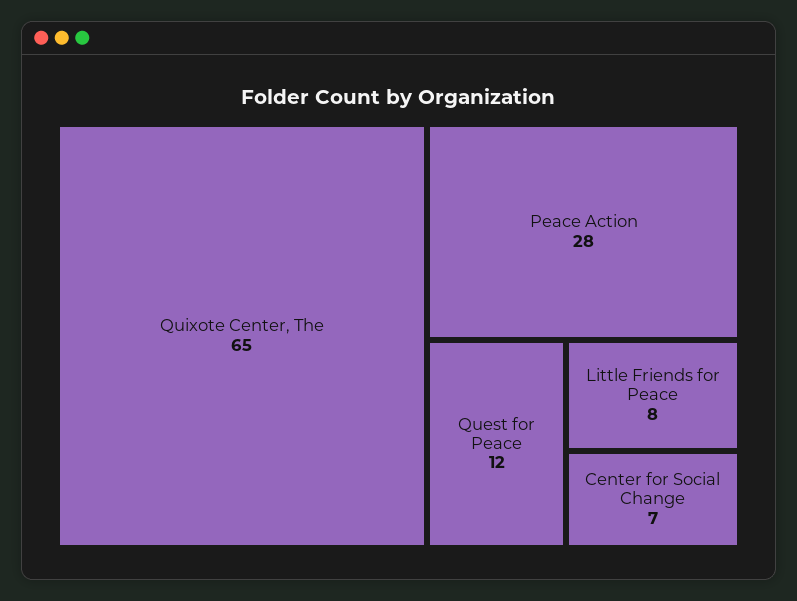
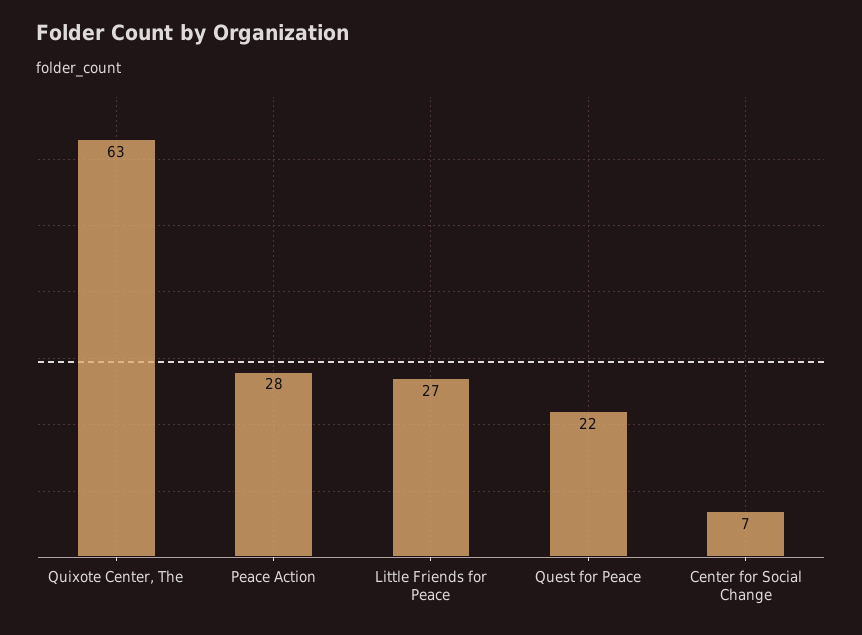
  {
-   "Quixote Center, The": 65,
+   "Quixote Center, The": 63,
    "Peace Action": 28,
-   "Quest for Peace": 12,
+   "Quest for Peace": 22,
-   "Little Friends for Peace": 8,
+   "Little Friends for Peace": 27,
    "Center for Social Change": 7
  }

